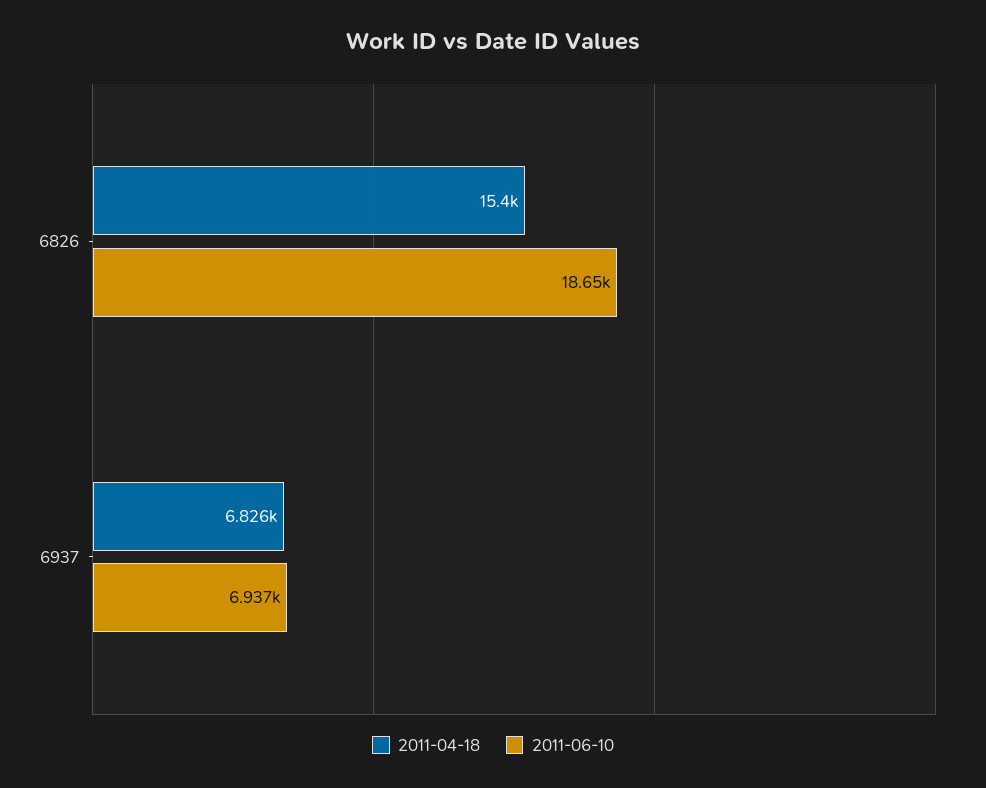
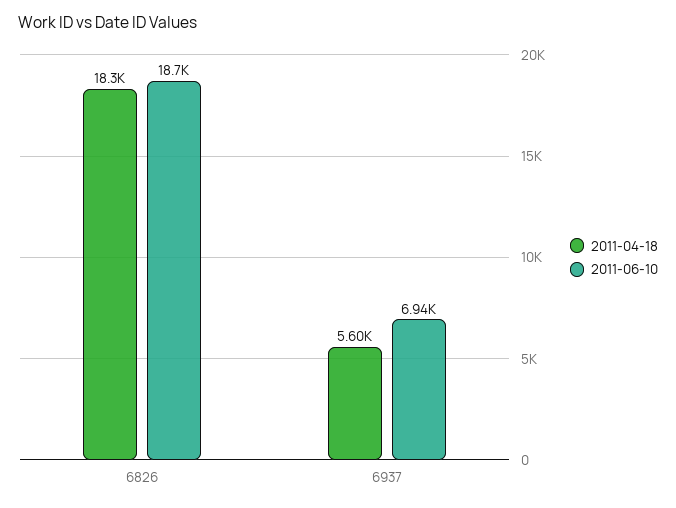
  {
    "2011-04-18": {
-     "6826": 15400,
+     "6826": 18300,
-     "6937": 6826
+     "6937": 5600
    },
    "2011-06-10": {
      "6826": 18650,
      "6937": 6937
    }
  }

